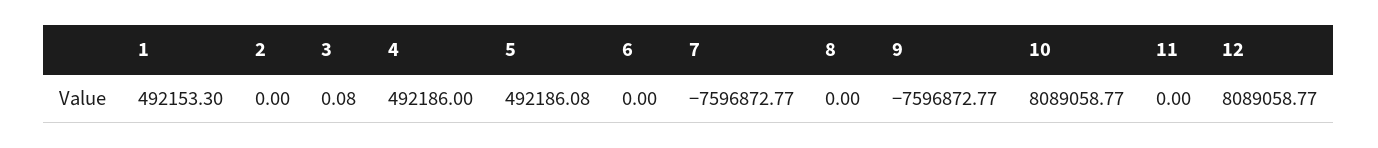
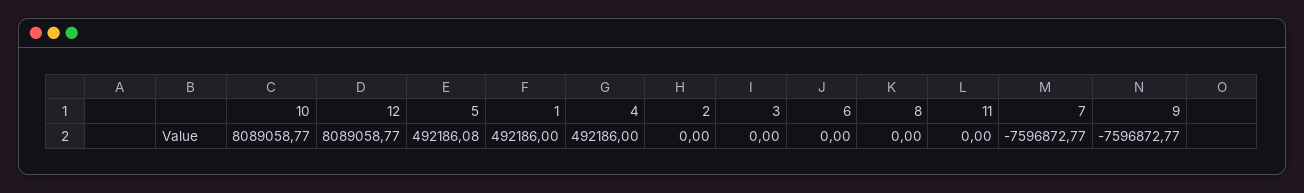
  {
-   "1": 492153.3,
+   "1": 492186,
    "2": 0,
-   "3": 0.08,
+   "3": 0,
    "4": 492186,
    "5": 492186.08,
    "6": 0,
    "7": -7596872.77,
    "8": 0,
    "9": -7596872.77,
    "10": 8089058.77,
    "11": 0,
    "12": 8089058.77
  }

